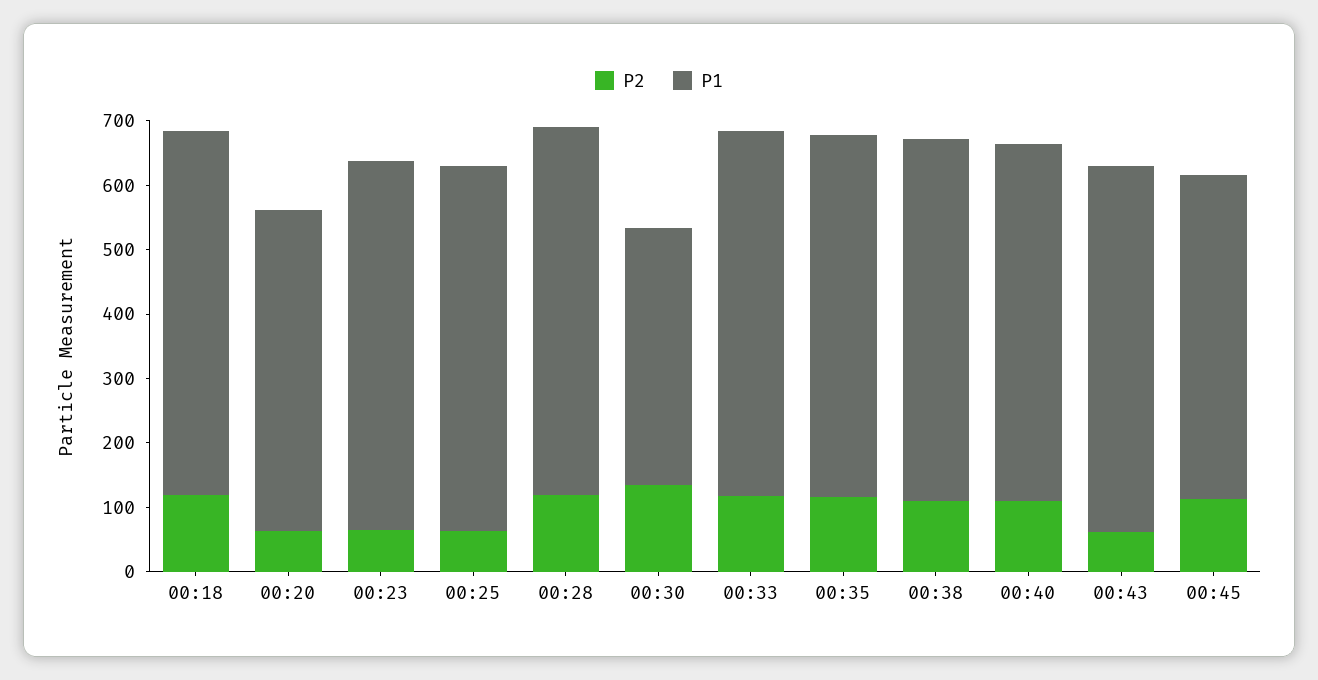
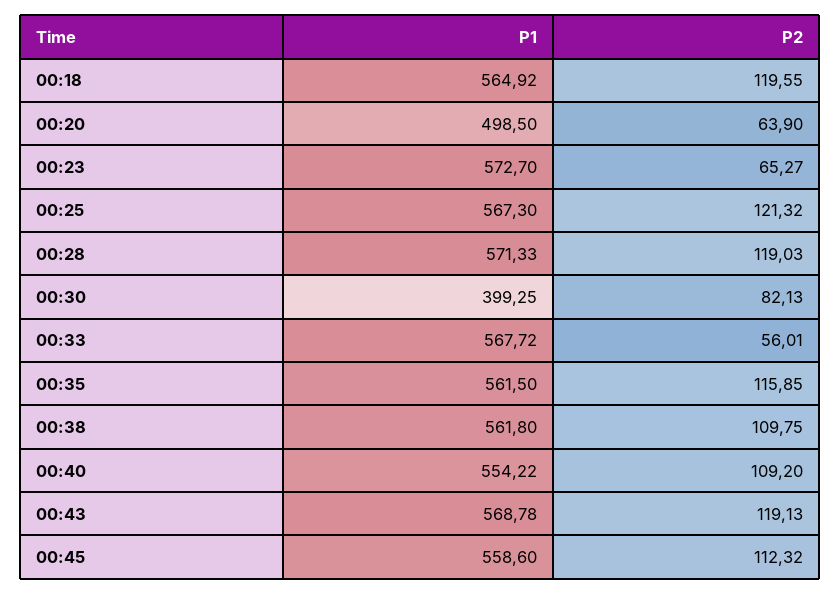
  {
    "P2": {
      "00:18": 119.55,
      "00:20": 63.9,
      "00:23": 65.27,
-     "00:25": 60,
+     "00:25": 121.32,
      "00:28": 119.03,
-     "00:30": 140,
+     "00:30": 82.13,
-     "00:33": 120,
+     "00:33": 56.01,
      "00:35": 115.85,
      "00:38": 109.75,
      "00:40": 109.2,
-     "00:43": 60,
+     "00:43": 119.13,
      "00:45": 112.32
    },
    "P1": {
      "00:18": 564.92,
      "00:20": 498.5,
      "00:23": 572.7,
      "00:25": 567.3,
      "00:28": 571.33,
      "00:30": 399.25,
      "00:33": 567.72,
      "00:35": 561.5,
      "00:38": 561.8,
      "00:40": 554.22,
      "00:43": 568.78,
-     "00:45": 500
+     "00:45": 558.6
    }
  }

